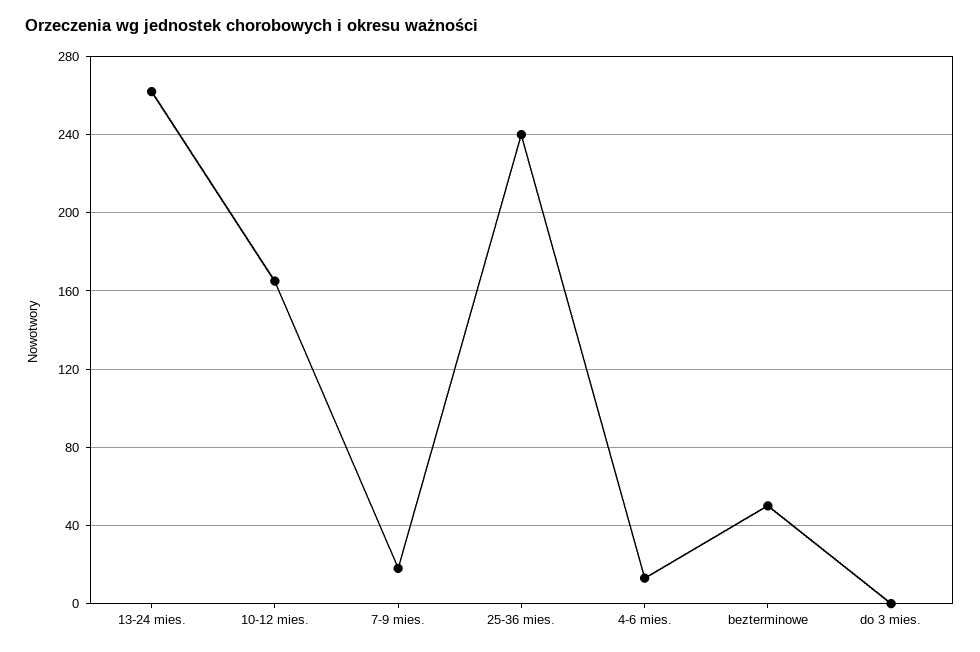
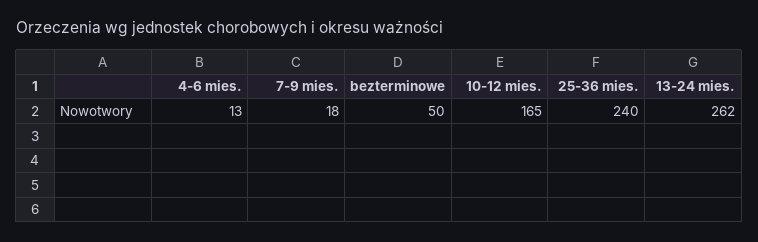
  {
    "13-24 mies.": 262,
    "10-12 mies.": 165,
    "7-9 mies.": 18,
    "25-36 mies.": 240,
    "4-6 mies.": 13,
-   "bezterminowe": 50,
+   "bezterminowe": 50
-   "do 3 mies.": 0
  }

